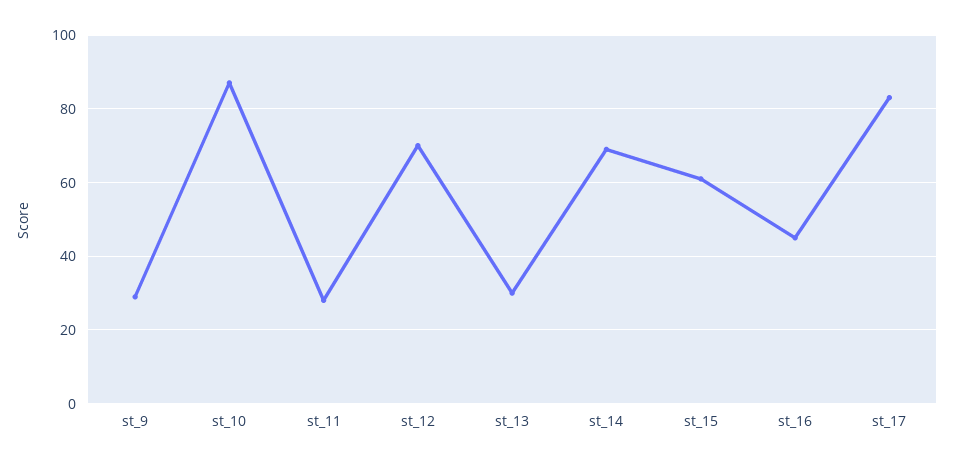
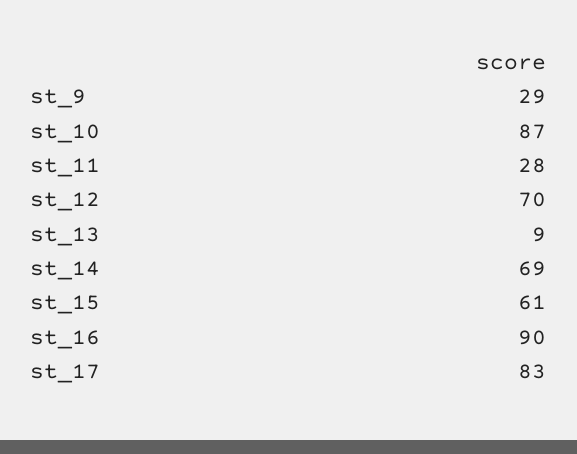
  {
    "st_9": 29,
    "st_10": 87,
    "st_11": 28,
    "st_12": 70,
-   "st_13": 30,
+   "st_13": 9,
    "st_14": 69,
    "st_15": 61,
-   "st_16": 45,
+   "st_16": 90,
    "st_17": 83
  }

